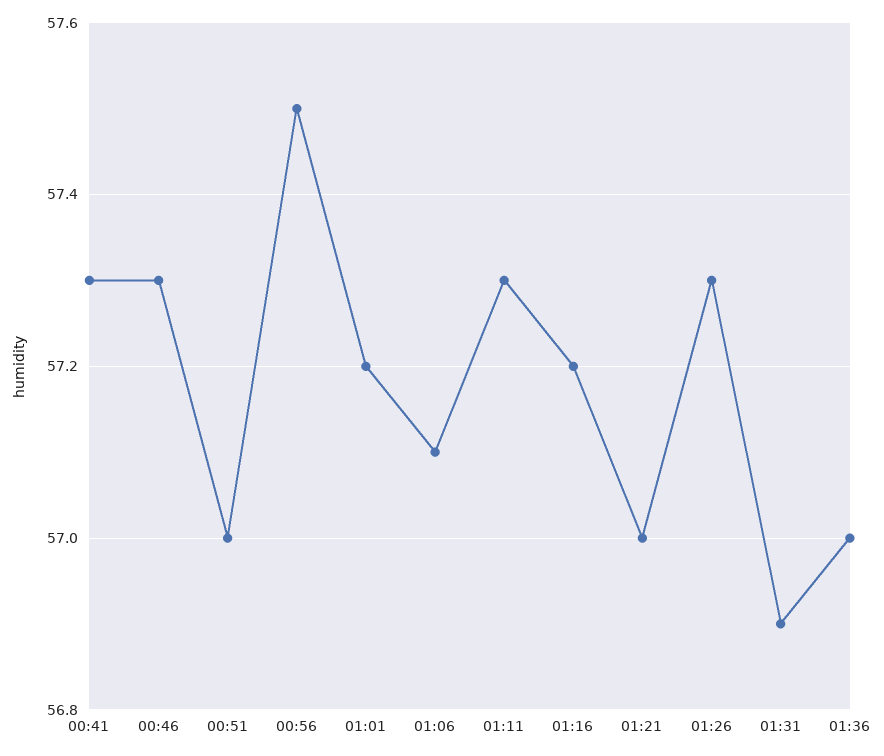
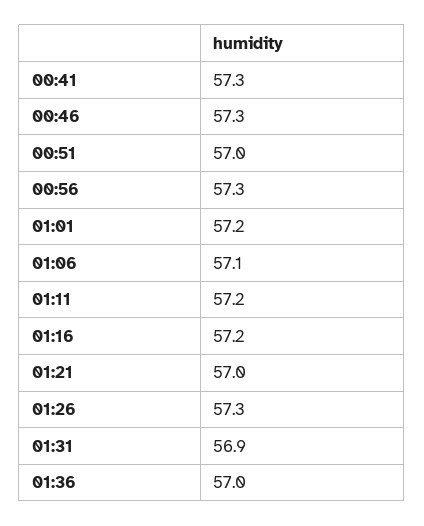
  {
    "00:41": 57.3,
    "00:46": 57.3,
    "00:51": 57,
-   "00:56": 57.5,
+   "00:56": 57.3,
    "01:01": 57.2,
    "01:06": 57.1,
-   "01:11": 57.3,
+   "01:11": 57.2,
    "01:16": 57.2,
    "01:21": 57,
    "01:26": 57.3,
    "01:31": 56.9,
    "01:36": 57
  }

